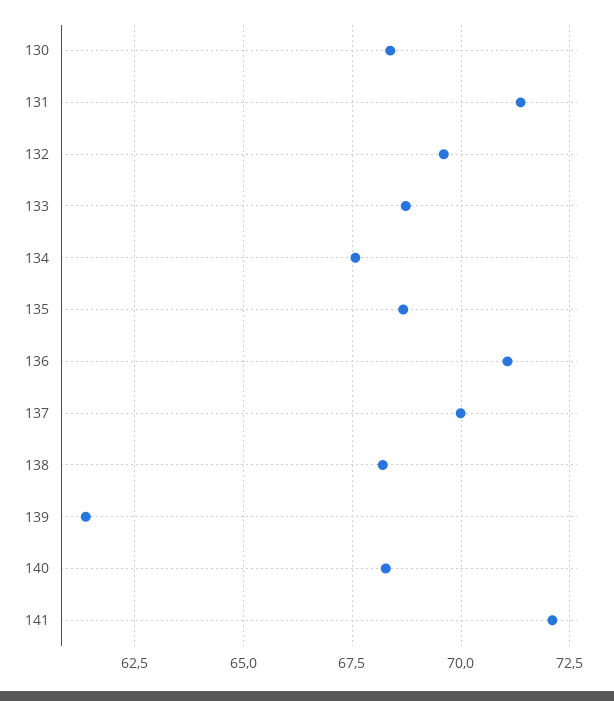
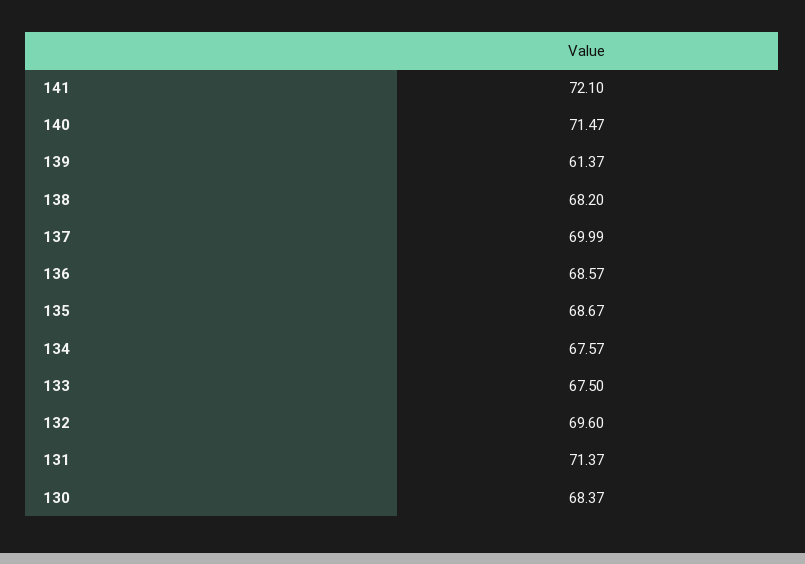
  {
    "130": 68.37,
    "131": 71.37,
    "132": 69.6,
-   "133": 68.75,
+   "133": 67.5,
    "134": 67.57,
    "135": 68.67,
-   "136": 71,
+   "136": 68.57,
    "137": 69.99,
    "138": 68.2,
    "139": 61.37,
-   "140": 68.25,
+   "140": 71.47,
    "141": 72.1
  }

